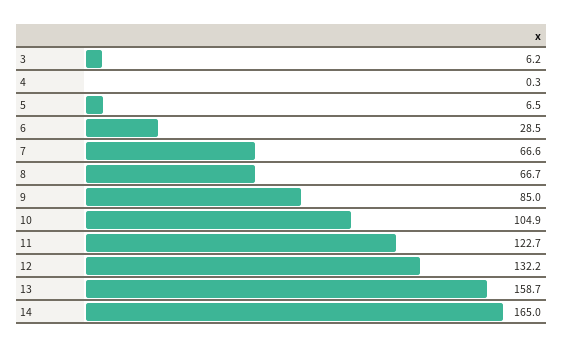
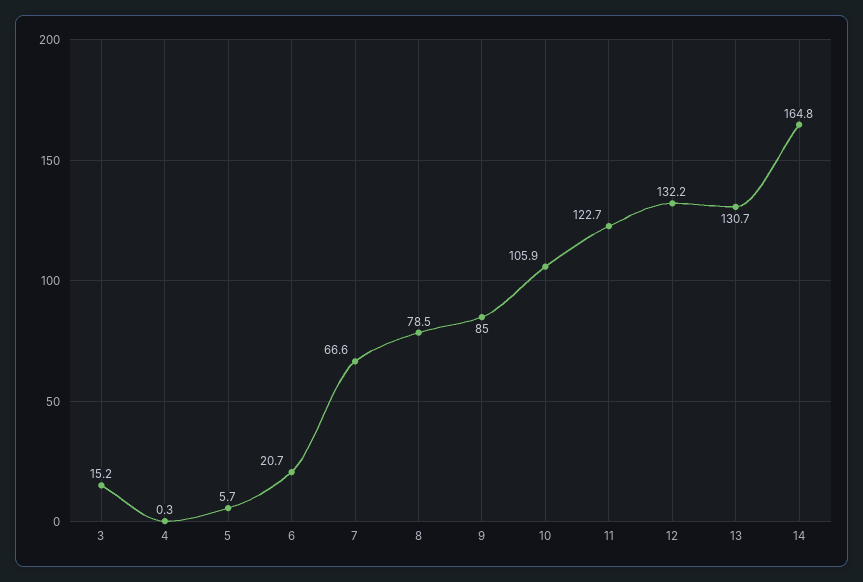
  {
-   "3": 6.2,
+   "3": 15.2,
    "4": 0.3,
-   "5": 6.5,
+   "5": 5.7,
-   "6": 28.5,
+   "6": 20.7,
    "7": 66.6,
-   "8": 66.7,
+   "8": 78.5,
    "9": 85,
-   "10": 104.9,
+   "10": 105.9,
    "11": 122.7,
    "12": 132.2,
-   "13": 158.7,
+   "13": 130.7,
-   "14": 165
+   "14": 164.8
  }

